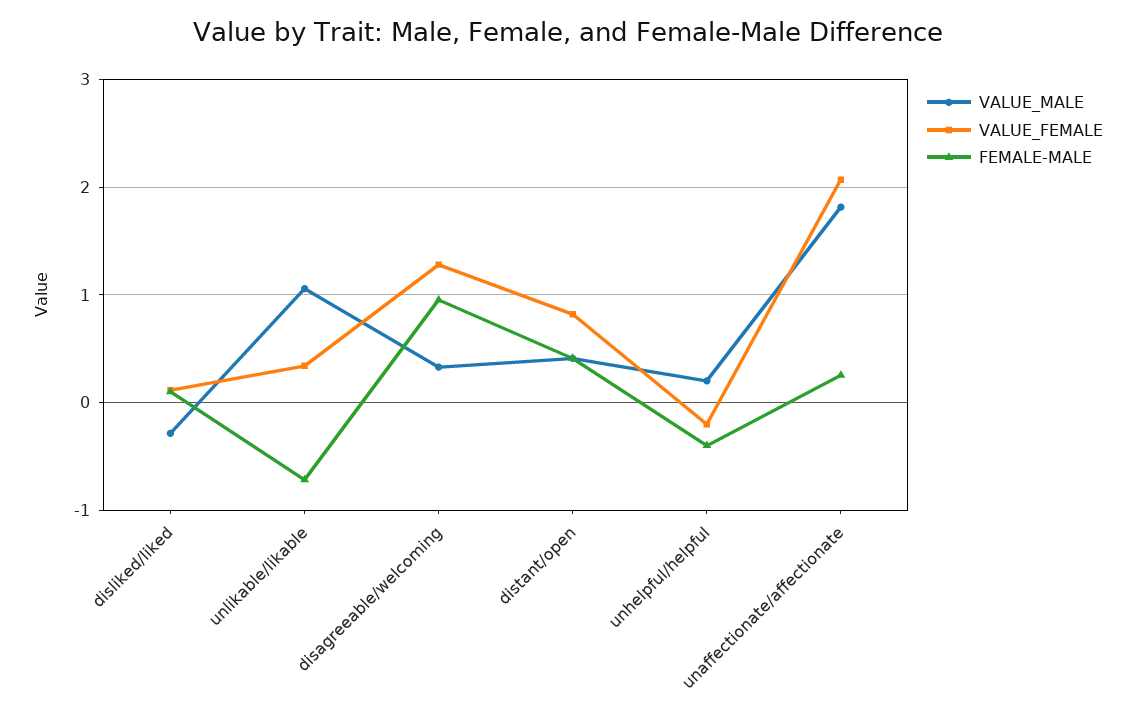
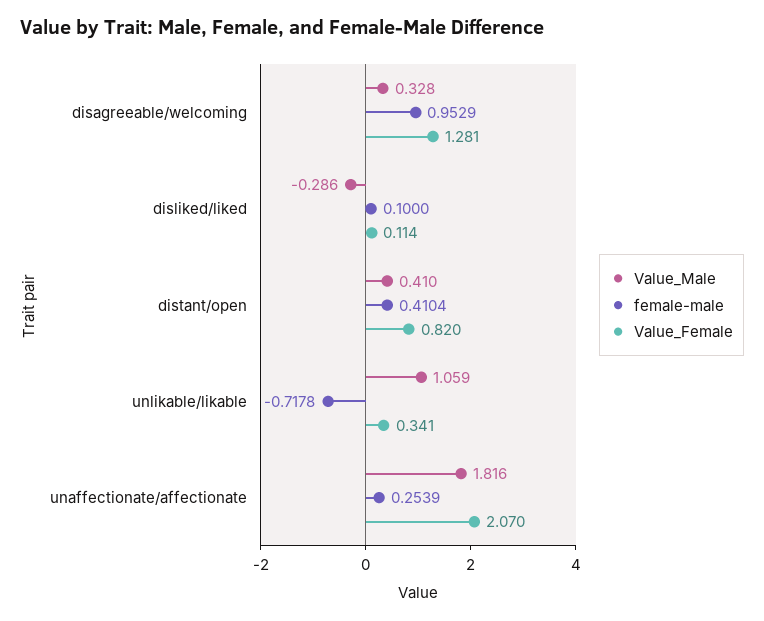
  {
    "VALUE_MALE": {
      "disliked/liked": -0.286,
      "unlikable/likable": 1.059,
      "disagreeable/welcoming": 0.328,
      "distant/open": 0.41,
-     "unhelpful/helpful": 0.2,
      "unaffectionate/affectionate": 1.816
    },
    "VALUE_FEMALE": {
      "disliked/liked": 0.114,
      "unlikable/likable": 0.341,
      "disagreeable/welcoming": 1.281,
      "distant/open": 0.82,
-     "unhelpful/helpful": -0.2,
      "unaffectionate/affectionate": 2.07
    },
    "FEMALE-MALE": {
      "disliked/liked": 0.1,
      "unlikable/likable": -0.7178,
      "disagreeable/welcoming": 0.9529,
      "distant/open": 0.4104,
-     "unhelpful/helpful": -0.4,
      "unaffectionate/affectionate": 0.2539
    }
  }

